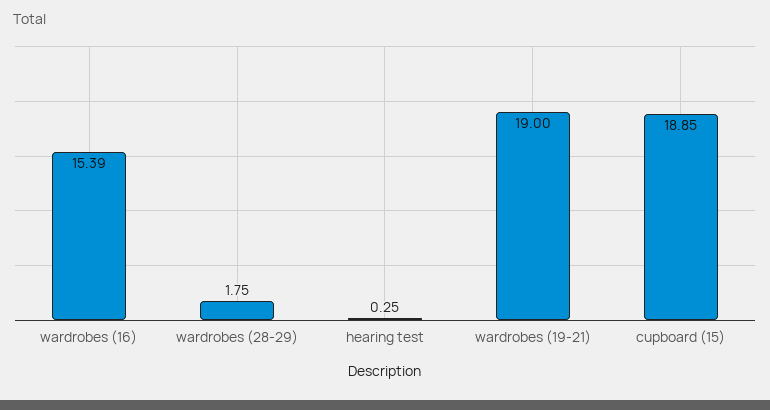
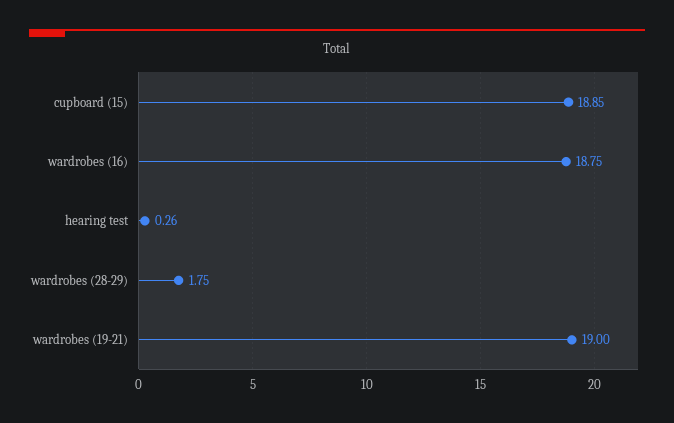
  {
-   "wardrobes (16)": 15.39,
+   "wardrobes (16)": 18.75,
    "wardrobes (28-29)": 1.75,
-   "hearing test": 0.25,
+   "hearing test": 0.26,
    "wardrobes (19-21)": 19,
    "cupboard (15)": 18.85
  }

